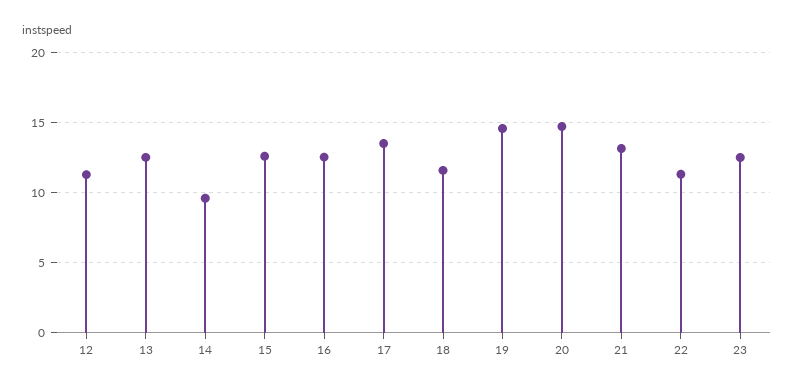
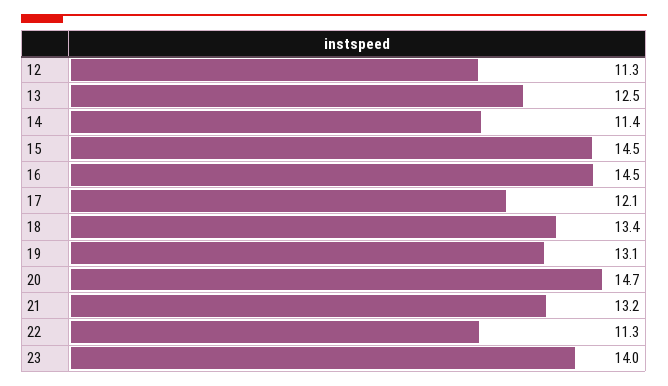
  {
    "12": 11.3,
    "13": 12.5,
-   "14": 9.5,
+   "14": 11.4,
-   "15": 12.5,
+   "15": 14.5,
-   "16": 12.5,
+   "16": 14.5,
-   "17": 13.5,
+   "17": 12.1,
-   "18": 11.5,
+   "18": 13.4,
-   "19": 14.5,
+   "19": 13.1,
    "20": 14.7,
    "21": 13.2,
    "22": 11.3,
-   "23": 12.5
+   "23": 14
  }

